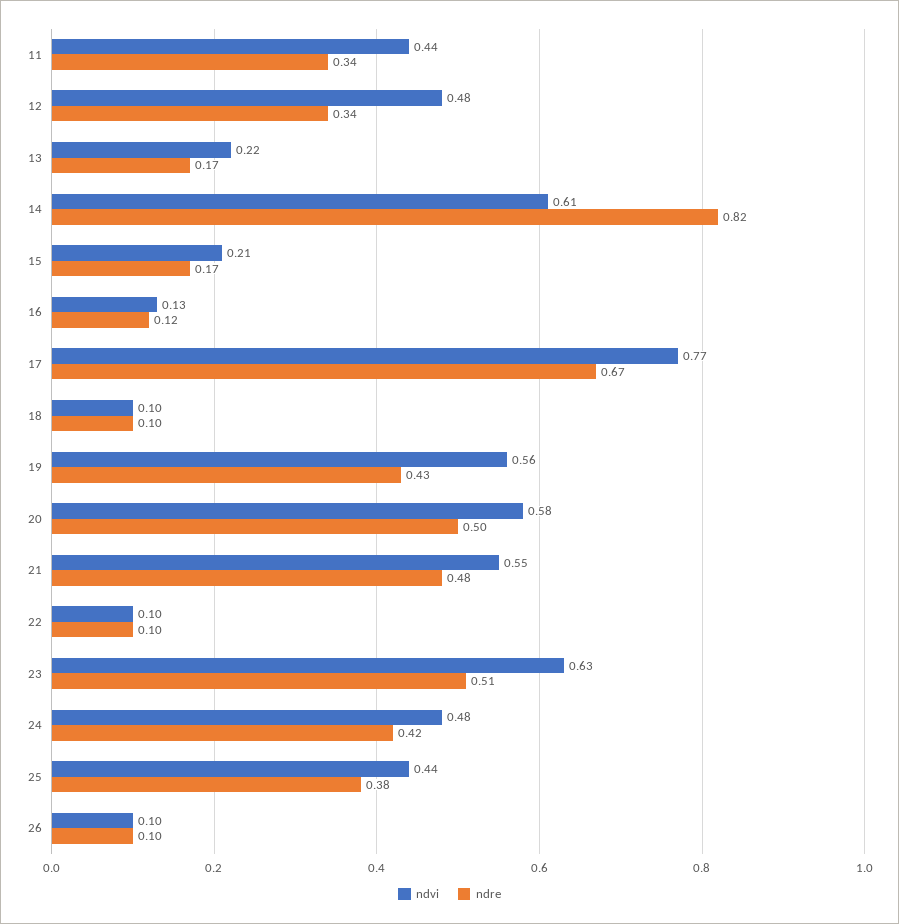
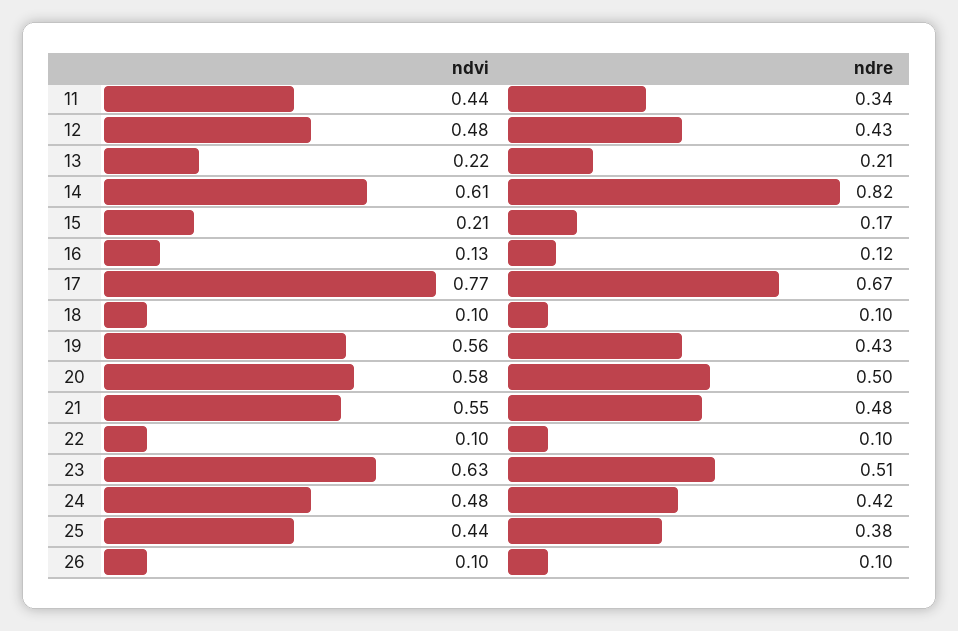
  {
    "ndvi": {
      "11": 0.44,
      "12": 0.48,
      "13": 0.22,
      "14": 0.61,
      "15": 0.21,
      "16": 0.13,
      "17": 0.77,
      "18": 0.1,
      "19": 0.56,
      "20": 0.58,
      "21": 0.55,
      "22": 0.1,
      "23": 0.63,
      "24": 0.48,
      "25": 0.44,
      "26": 0.1
    },
    "ndre": {
      "11": 0.34,
-     "12": 0.34,
+     "12": 0.43,
-     "13": 0.17,
+     "13": 0.21,
      "14": 0.82,
      "15": 0.17,
      "16": 0.12,
      "17": 0.67,
      "18": 0.1,
      "19": 0.43,
      "20": 0.5,
      "21": 0.48,
      "22": 0.1,
      "23": 0.51,
      "24": 0.42,
      "25": 0.38,
      "26": 0.1
    }
  }

